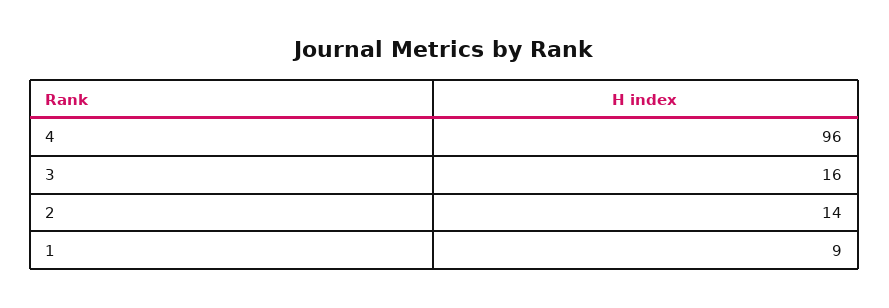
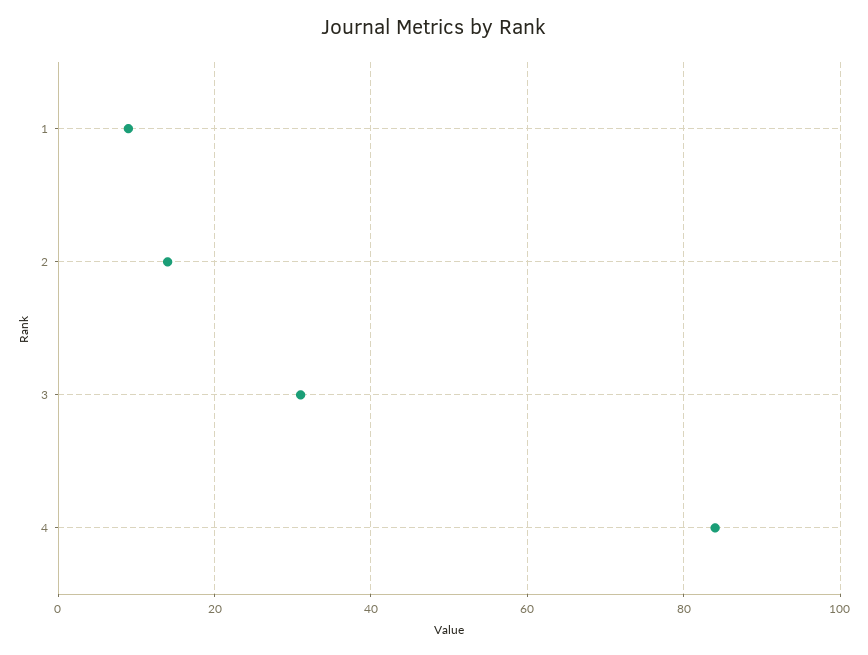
  {
-   "4": 96,
+   "4": 85,
-   "3": 16,
+   "3": 30,
    "2": 14,
    "1": 9
  }

